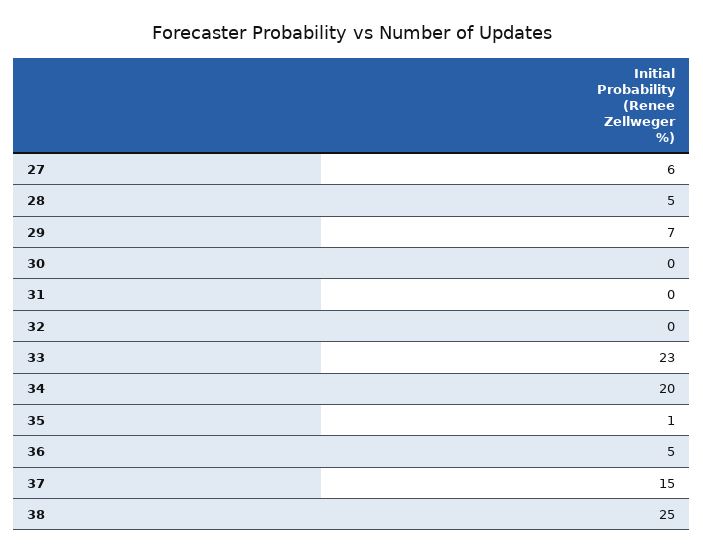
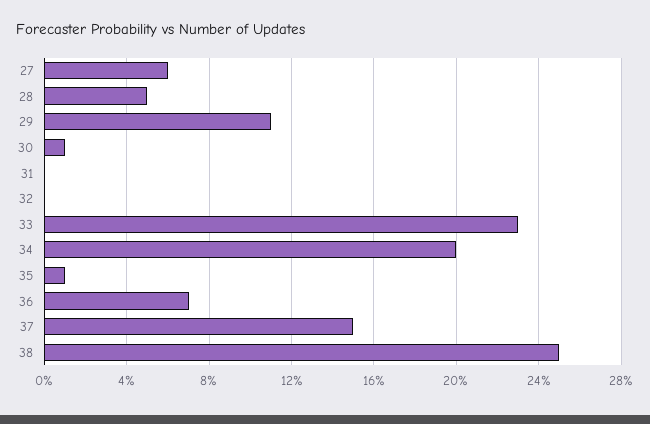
  {
    "27": 6,
    "28": 5,
-   "29": 7,
+   "29": 11,
-   "30": 0,
+   "30": 1,
    "31": 0,
    "32": 0,
    "33": 23,
    "34": 20,
    "35": 1,
-   "36": 5,
+   "36": 7,
    "37": 15,
    "38": 25
  }

